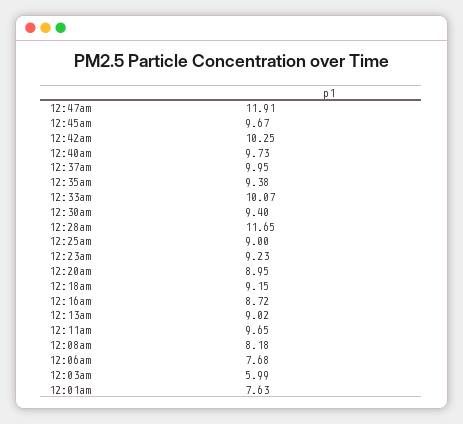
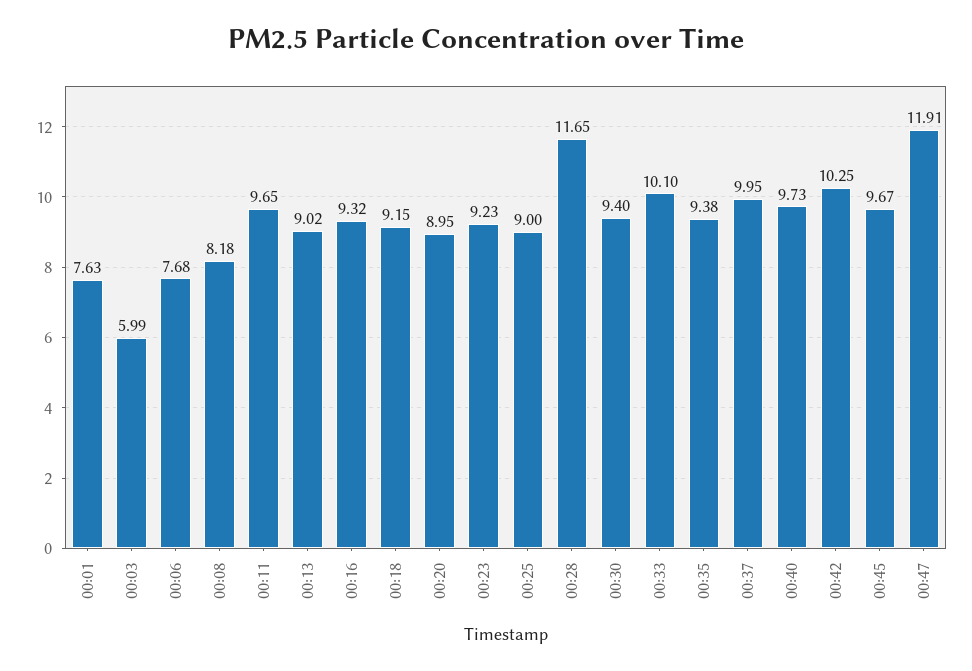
  {
    "12:47am": 11.91,
    "12:45am": 9.67,
    "12:42am": 10.25,
    "12:40am": 9.73,
    "12:37am": 9.95,
    "12:35am": 9.38,
-   "12:33am": 10.07,
+   "12:33am": 10.1,
    "12:30am": 9.4,
    "12:28am": 11.65,
    "12:25am": 9,
    "12:23am": 9.23,
    "12:20am": 8.95,
    "12:18am": 9.15,
-   "12:16am": 8.72,
+   "12:16am": 9.32,
    "12:13am": 9.02,
    "12:11am": 9.65,
    "12:08am": 8.18,
    "12:06am": 7.68,
    "12:03am": 5.99,
    "12:01am": 7.63
  }

